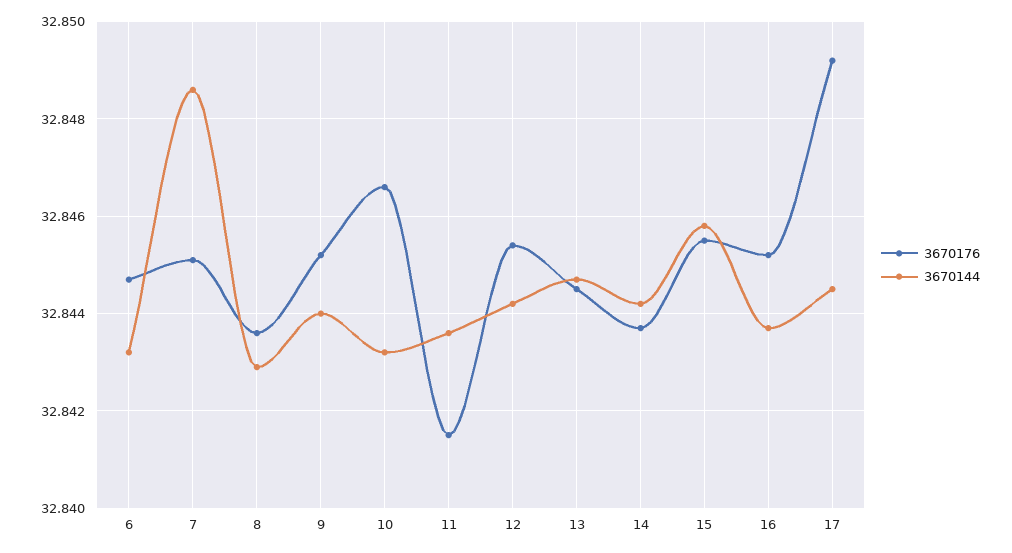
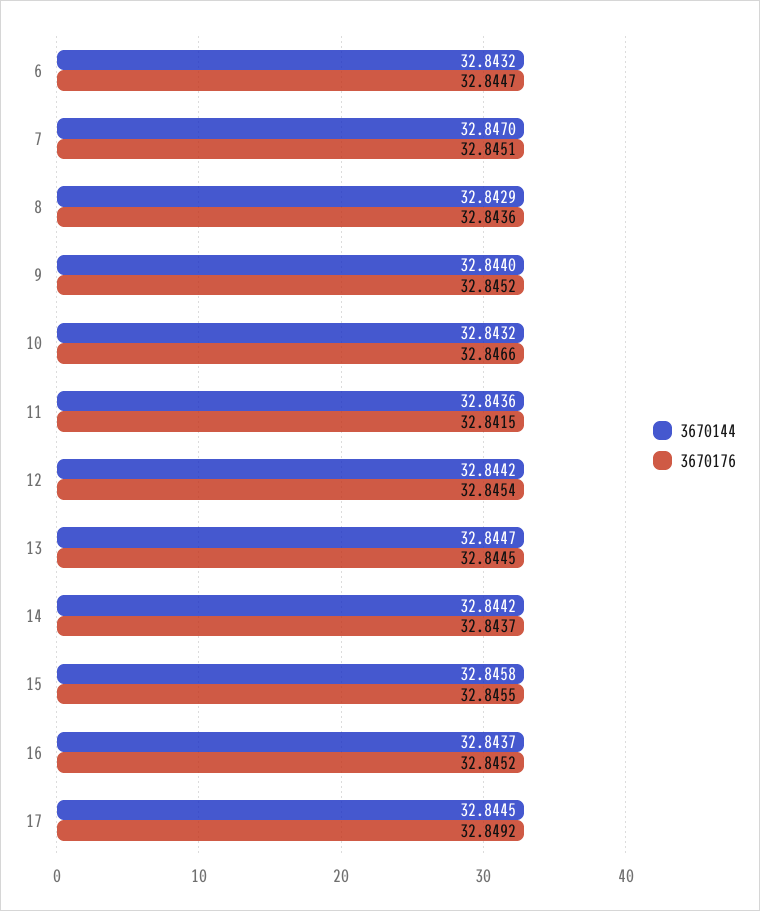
  {
    "3670176": {
      "6": 32.8447,
      "7": 32.8451,
      "8": 32.8436,
      "9": 32.8452,
      "10": 32.8466,
      "11": 32.8415,
      "12": 32.8454,
      "13": 32.8445,
      "14": 32.8437,
      "15": 32.8455,
      "16": 32.8452,
      "17": 32.8492
    },
    "3670144": {
      "6": 32.8432,
-     "7": 32.8485,
+     "7": 32.847,
      "8": 32.8429,
      "9": 32.844,
      "10": 32.8432,
      "11": 32.8436,
      "12": 32.8442,
      "13": 32.8447,
      "14": 32.8442,
      "15": 32.8458,
      "16": 32.8437,
      "17": 32.8445
    }
  }

